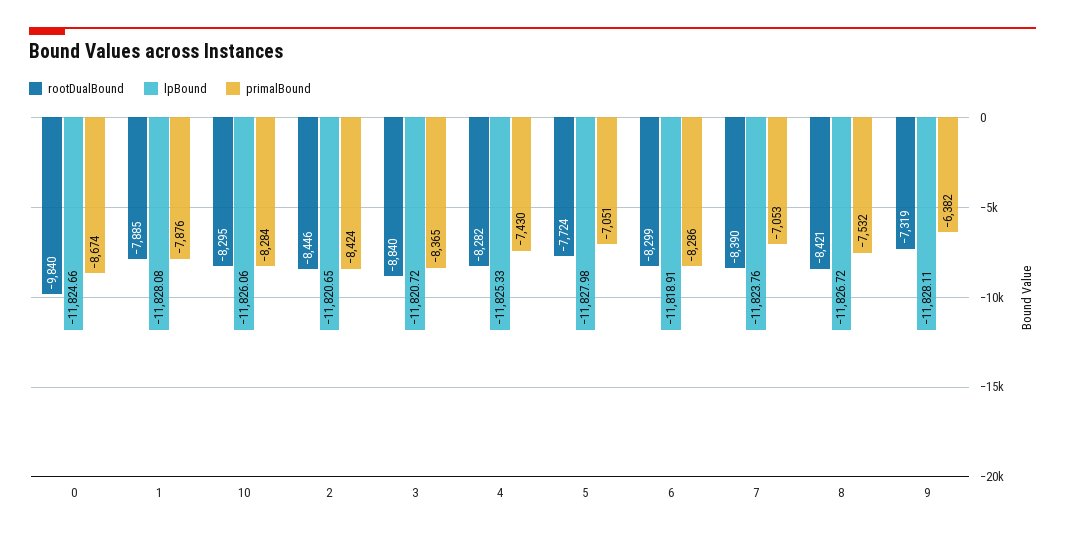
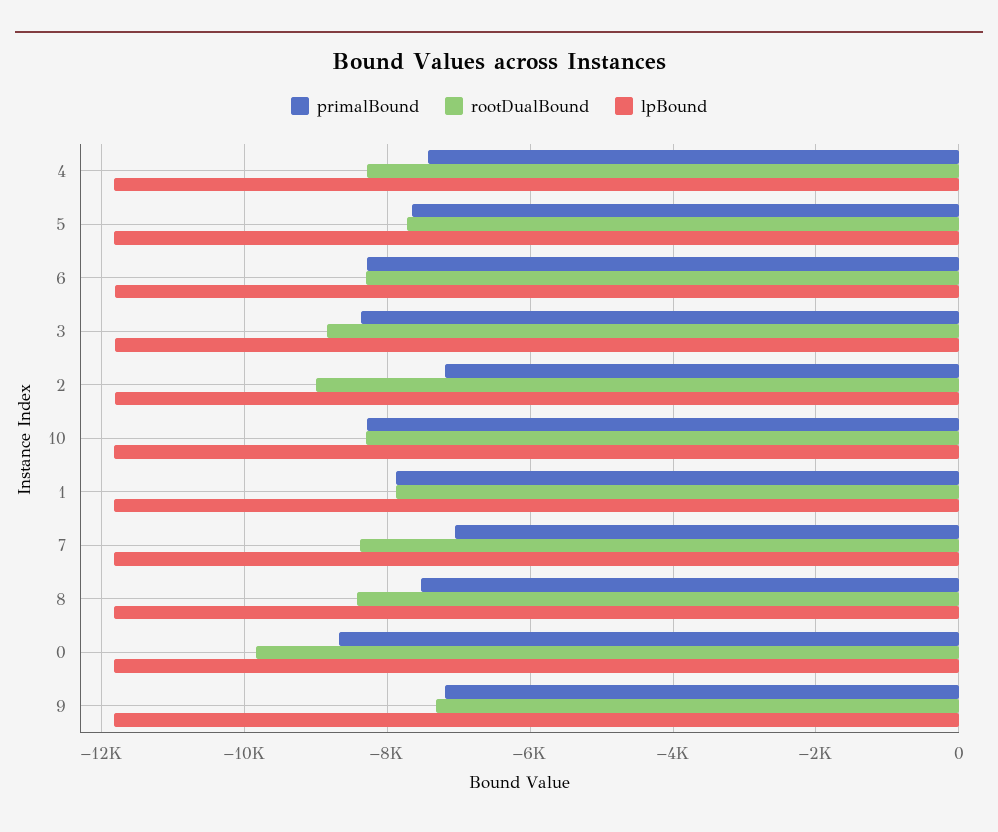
  {
    "rootDualBound": {
      "0": -9840,
      "1": -7885,
      "10": -8295,
-     "2": -8446,
+     "2": -9000,
      "3": -8840,
      "4": -8282,
      "5": -7724,
      "6": -8299,
      "7": -8390,
      "8": -8421,
      "9": -7319
    },
    "lpBound": {
      "0": -11824.66,
      "1": -11828.08,
      "10": -11826.06,
      "2": -11820.65,
      "3": -11820.72,
      "4": -11825.33,
      "5": -11827.98,
      "6": -11818.91,
      "7": -11823.76,
      "8": -11826.72,
      "9": -11828.11
    },
    "primalBound": {
      "0": -8674,
      "1": -7876,
      "10": -8284,
-     "2": -8424,
+     "2": -7200,
      "3": -8365,
      "4": -7430,
-     "5": -7051,
+     "5": -7600,
      "6": -8286,
      "7": -7053,
      "8": -7532,
-     "9": -6382
+     "9": -7200
    }
  }

